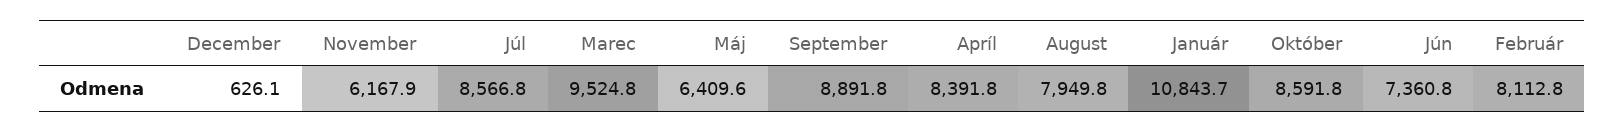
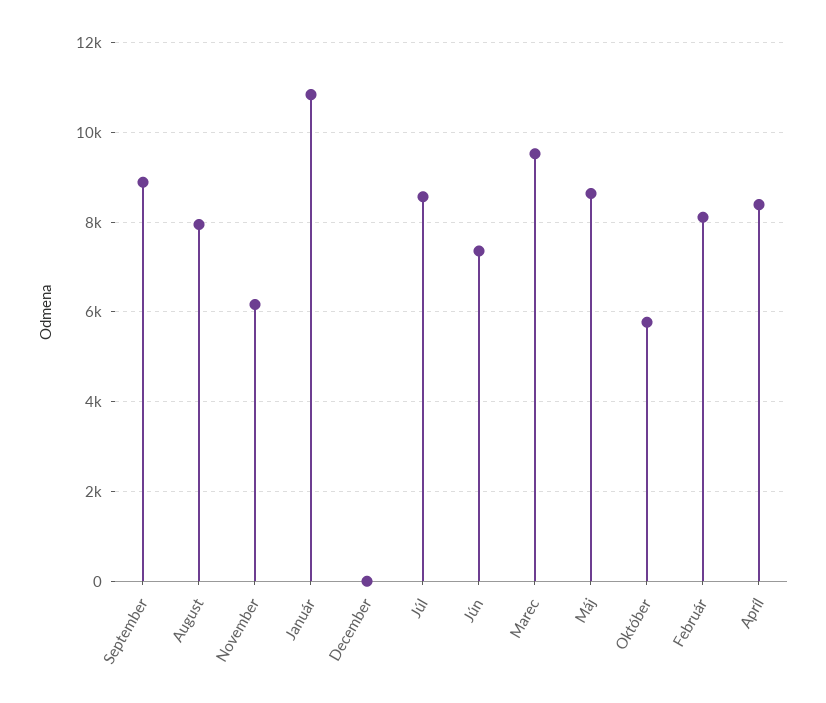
  {
-   "December": 626.1,
+   "December": 0,
    "November": 6167.9,
    "Júl": 8566.8,
    "Marec": 9524.8,
-   "Máj": 6409.6,
+   "Máj": 8600,
    "September": 8891.8,
    "Apríl": 8391.8,
    "August": 7949.8,
    "Január": 10843.7,
-   "Október": 8591.8,
+   "Október": 5800,
    "Jún": 7360.8,
    "Február": 8112.8
  }

